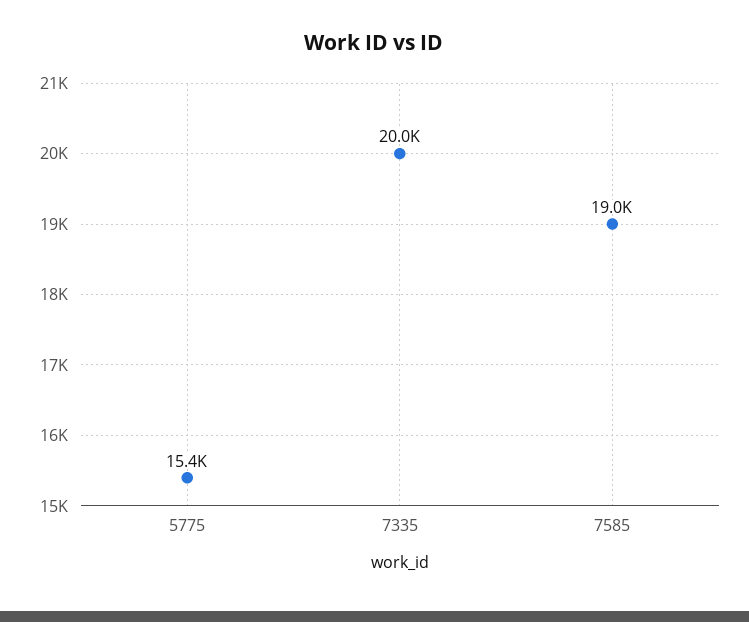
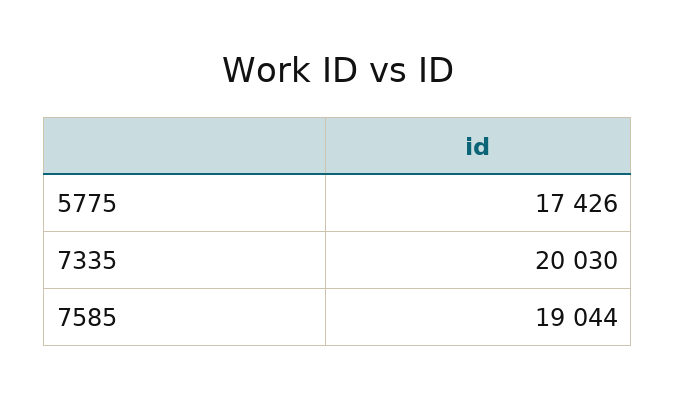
  {
-   "5775": 15400,
+   "5775": 17426,
    "7335": 20030,
    "7585": 19044
  }

